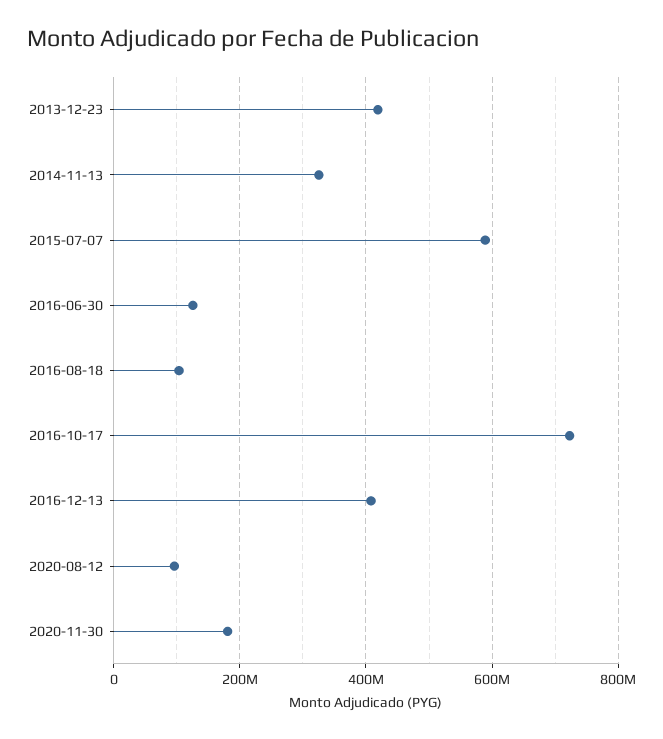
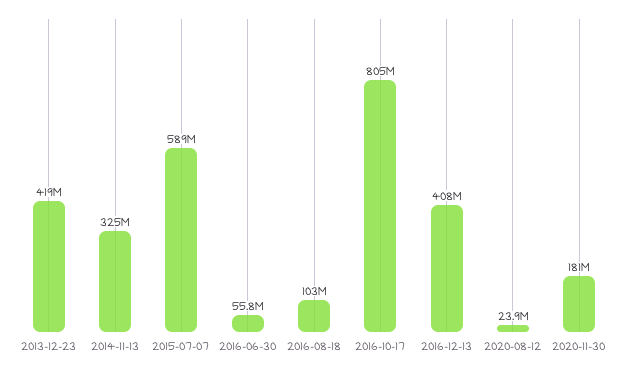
  {
    "2013-12-23": 419000000,
    "2014-11-13": 325000000,
    "2015-07-07": 589000000,
-   "2016-06-30": 120000000,
+   "2016-06-30": 55800000,
    "2016-08-18": 103000000,
-   "2016-10-17": 720000000,
+   "2016-10-17": 805000000,
    "2016-12-13": 408000000,
-   "2020-08-12": 100000000,
+   "2020-08-12": 23900000,
    "2020-11-30": 181000000
  }

